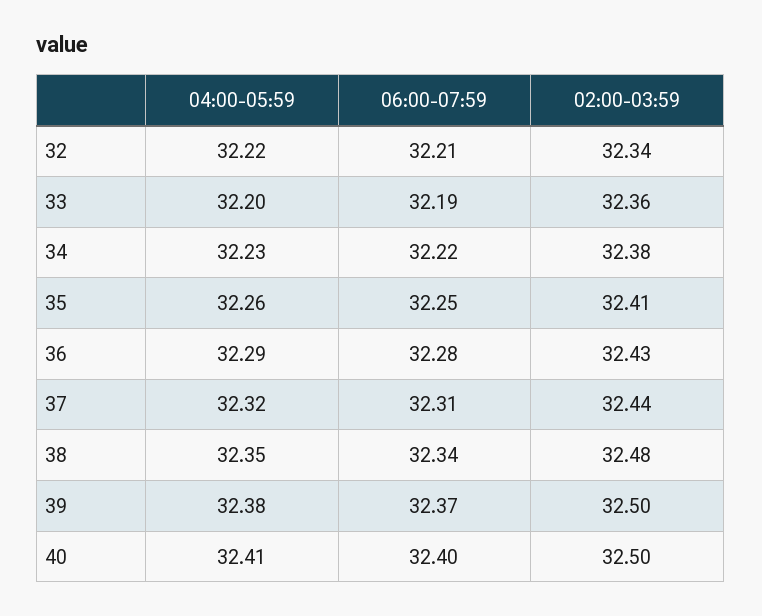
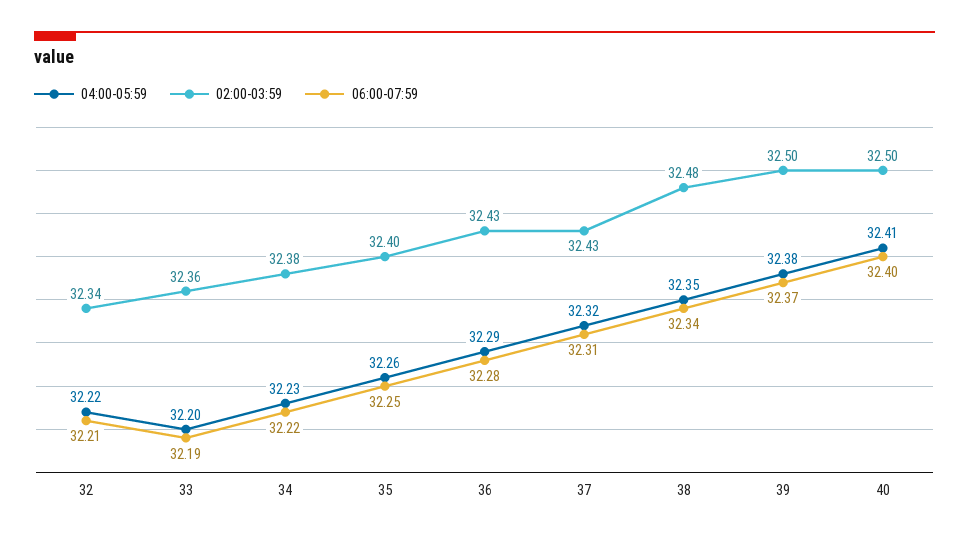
  {
    "04:00-05:59": {
      "32": 32.22,
      "33": 32.2,
      "34": 32.23,
      "35": 32.26,
      "36": 32.29,
      "37": 32.32,
      "38": 32.35,
      "39": 32.38,
      "40": 32.41
    },
    "06:00-07:59": {
      "32": 32.21,
      "33": 32.19,
      "34": 32.22,
      "35": 32.25,
      "36": 32.28,
      "37": 32.31,
      "38": 32.34,
      "39": 32.37,
      "40": 32.4
    },
    "02:00-03:59": {
      "32": 32.34,
      "33": 32.36,
      "34": 32.38,
-     "35": 32.41,
+     "35": 32.4,
      "36": 32.43,
-     "37": 32.44,
+     "37": 32.43,
      "38": 32.48,
      "39": 32.5,
      "40": 32.5
    }
  }

